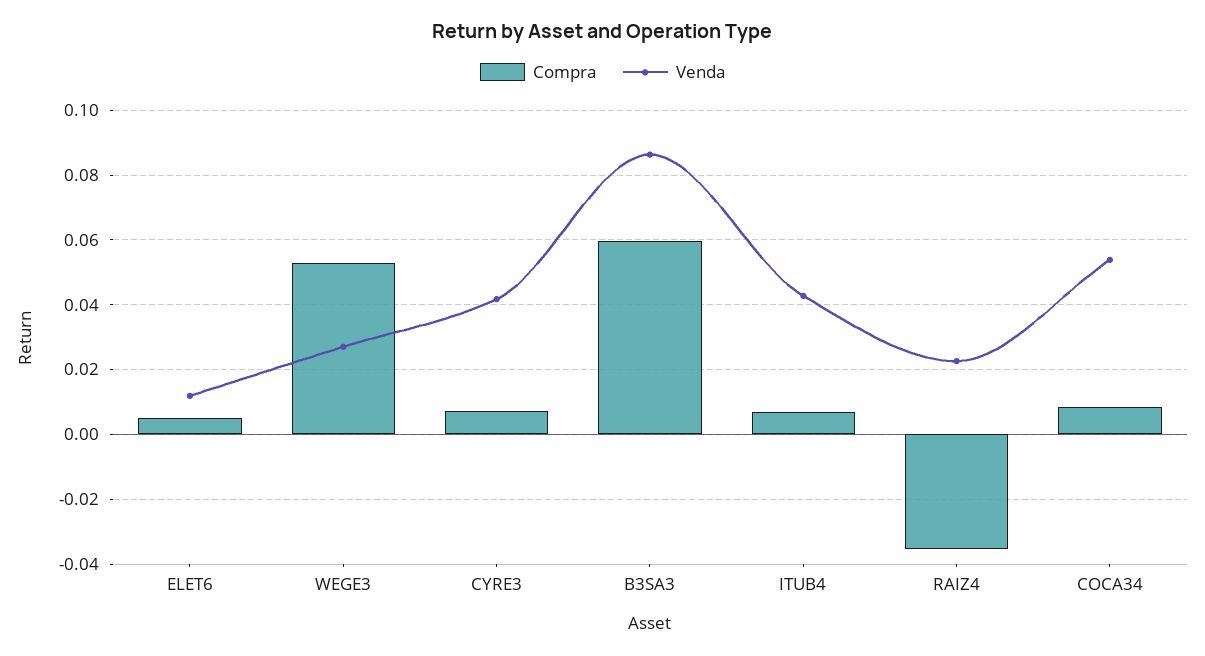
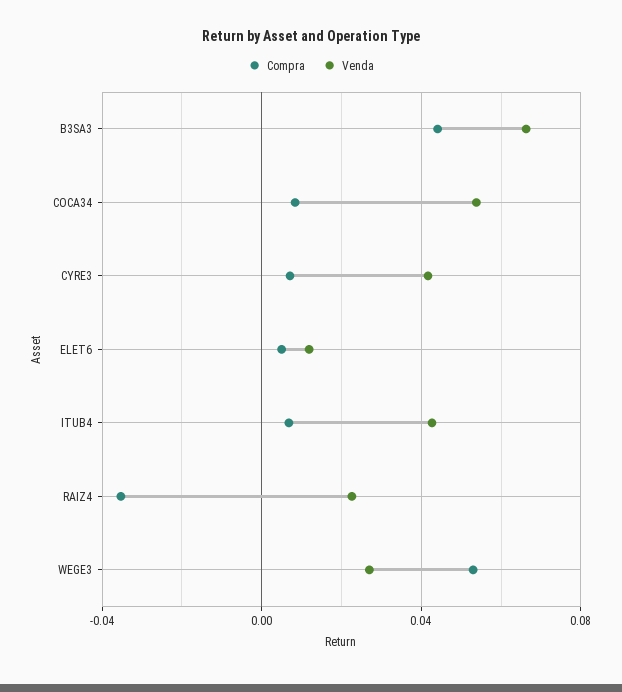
  {
    "Compra": {
      "ELET6": 0.006,
      "WEGE3": 0.054,
      "CYRE3": 0.008,
-     "B3SA3": 0.06,
+     "B3SA3": 0.045,
      "ITUB4": 0.006,
      "RAIZ4": -0.036,
      "COCA34": 0.008
    },
    "Venda": {
      "ELET6": 0.012,
      "WEGE3": 0.028,
      "CYRE3": 0.042,
-     "B3SA3": 0.086,
+     "B3SA3": 0.065,
      "ITUB4": 0.042,
      "RAIZ4": 0.022,
      "COCA34": 0.054
    }
  }

